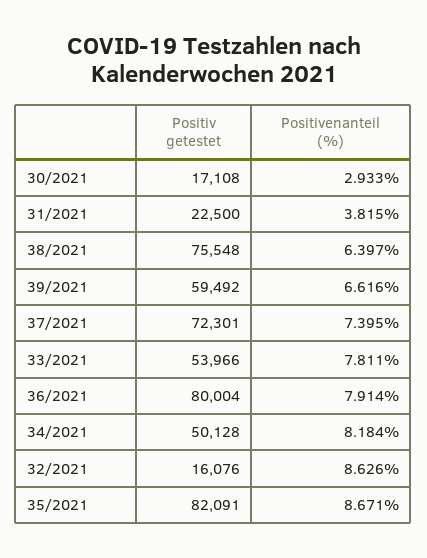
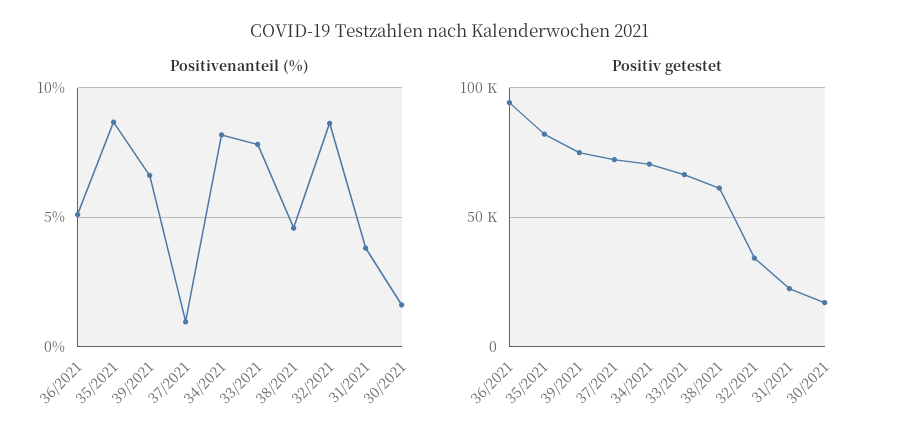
  {
    "Positiv getestet": {
      "30/2021": 17108,
      "31/2021": 22500,
-     "38/2021": 75548,
+     "38/2021": 60000,
-     "39/2021": 59492,
+     "39/2021": 75000,
      "37/2021": 72301,
-     "33/2021": 53966,
+     "33/2021": 65000,
-     "36/2021": 80004,
+     "36/2021": 95000,
-     "34/2021": 50128,
+     "34/2021": 70000,
-     "32/2021": 16076,
+     "32/2021": 35000,
      "35/2021": 82091
    },
    "Positivenanteil (%)": {
-     "30/2021": 2.933,
+     "30/2021": 1.5,
      "31/2021": 3.815,
-     "38/2021": 6.397,
+     "38/2021": 4.5,
      "39/2021": 6.616,
-     "37/2021": 7.395,
+     "37/2021": 1,
      "33/2021": 7.811,
-     "36/2021": 7.914,
+     "36/2021": 5,
      "34/2021": 8.184,
      "32/2021": 8.626,
      "35/2021": 8.671
    }
  }

